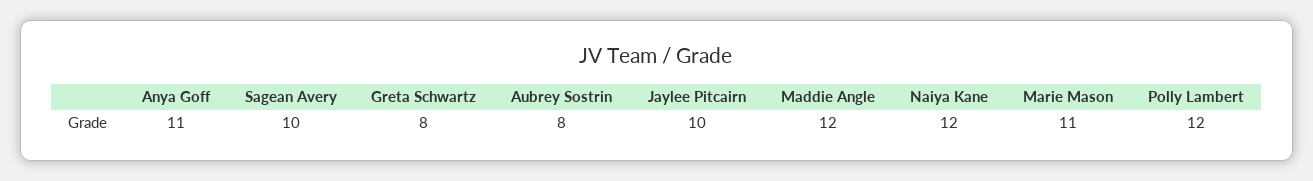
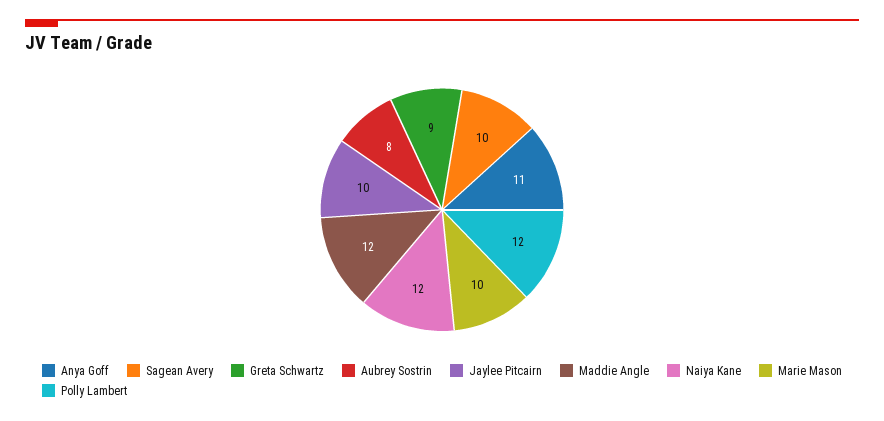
  {
    "Anya Goff": 11,
    "Sagean Avery": 10,
-   "Greta Schwartz": 8,
+   "Greta Schwartz": 9,
    "Aubrey Sostrin": 8,
    "Jaylee Pitcairn": 10,
    "Maddie Angle": 12,
    "Naiya Kane": 12,
-   "Marie Mason": 11,
+   "Marie Mason": 10,
    "Polly Lambert": 12
  }

